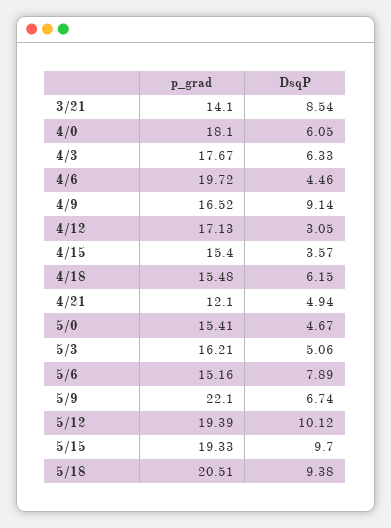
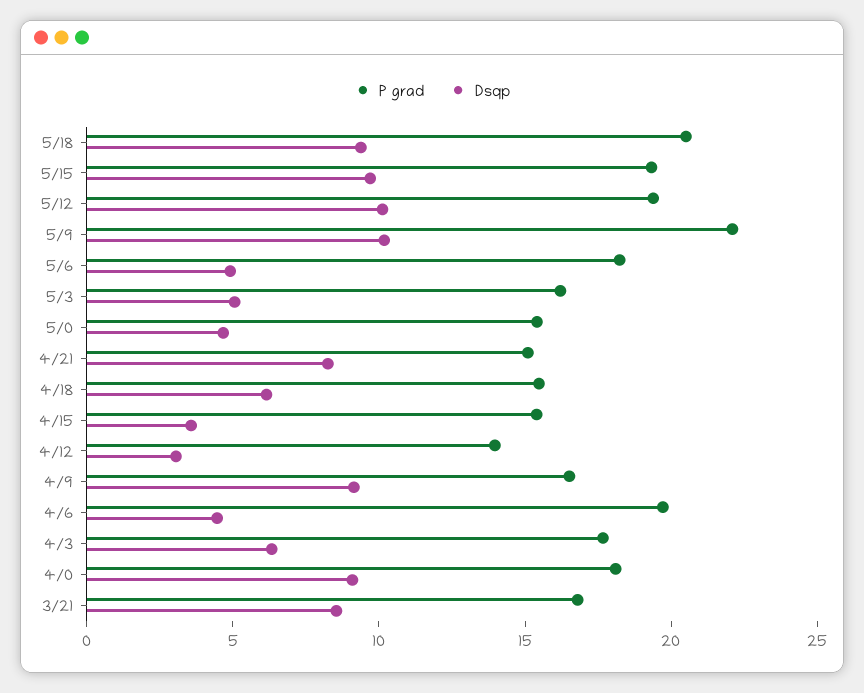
  {
    "p_grad": {
-     "3/21": 14.1,
+     "3/21": 17,
      "4/0": 18.1,
      "4/3": 17.67,
      "4/6": 19.72,
      "4/9": 16.52,
-     "4/12": 17.13,
+     "4/12": 14,
      "4/15": 15.4,
      "4/18": 15.48,
-     "4/21": 12.1,
+     "4/21": 15,
      "5/0": 15.41,
      "5/3": 16.21,
-     "5/6": 15.16,
+     "5/6": 18,
      "5/9": 22.1,
      "5/12": 19.39,
      "5/15": 19.33,
      "5/18": 20.51
    },
    "DsqP": {
      "3/21": 8.54,
-     "4/0": 6.05,
+     "4/0": 9,
      "4/3": 6.33,
      "4/6": 4.46,
      "4/9": 9.14,
      "4/12": 3.05,
      "4/15": 3.57,
      "4/18": 6.15,
-     "4/21": 4.94,
+     "4/21": 8,
      "5/0": 4.67,
      "5/3": 5.06,
-     "5/6": 7.89,
+     "5/6": 5,
-     "5/9": 6.74,
+     "5/9": 10,
      "5/12": 10.12,
      "5/15": 9.7,
      "5/18": 9.38
    }
  }

